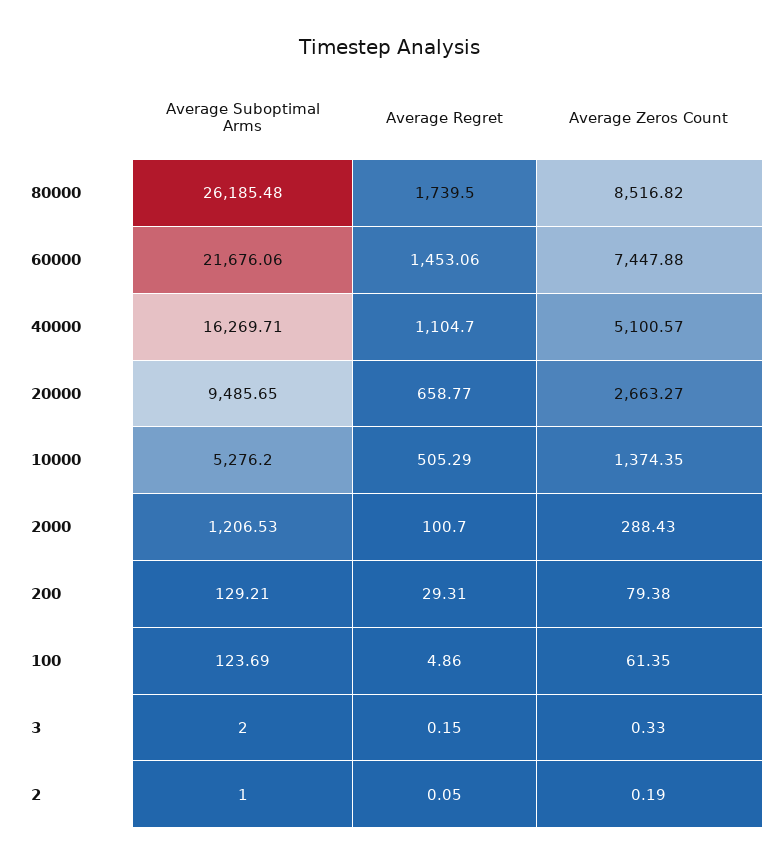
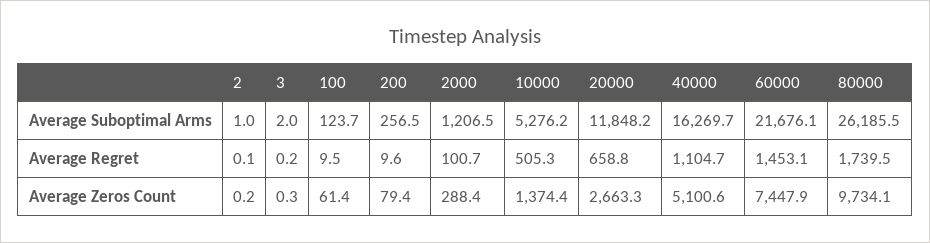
  {
    "Average Suboptimal Arms": {
      "80000": 26185.48,
      "60000": 21676.06,
      "40000": 16269.71,
-     "20000": 9485.65,
+     "20000": 11848.2,
      "10000": 5276.2,
      "2000": 1206.53,
-     "200": 129.21,
+     "200": 256.5,
      "100": 123.69,
      "3": 2,
      "2": 1
    },
    "Average Regret": {
      "80000": 1739.5,
      "60000": 1453.06,
      "40000": 1104.7,
      "20000": 658.77,
      "10000": 505.29,
      "2000": 100.7,
-     "200": 29.31,
+     "200": 9.6,
-     "100": 4.86,
+     "100": 9.5,
      "3": 0.15,
      "2": 0.05
    },
    "Average Zeros Count": {
-     "80000": 8516.82,
+     "80000": 9734.1,
      "60000": 7447.88,
      "40000": 5100.57,
      "20000": 2663.27,
      "10000": 1374.35,
      "2000": 288.43,
      "200": 79.38,
      "100": 61.35,
      "3": 0.33,
      "2": 0.19
    }
  }

